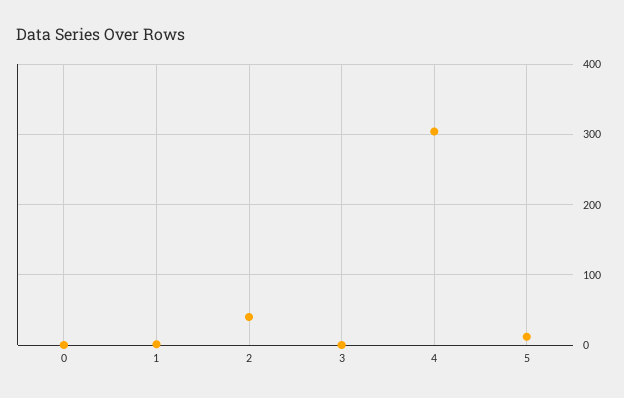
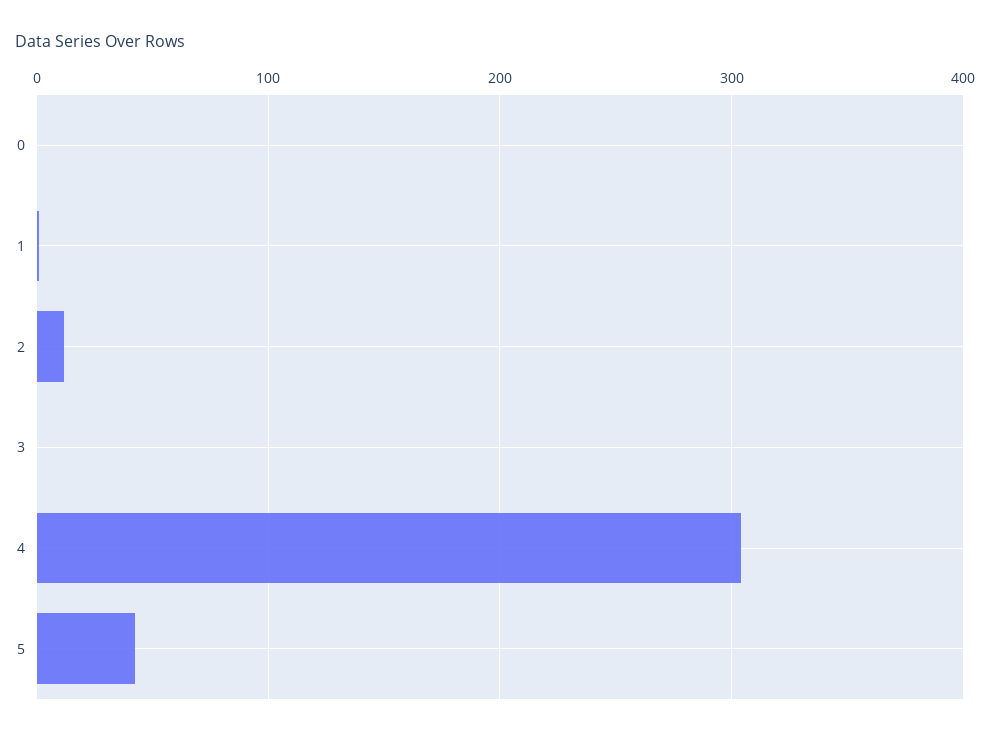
  {
    "0": 0,
    "1": 0,
-   "2": 40,
+   "2": 10,
    "3": 0,
    "4": 300,
-   "5": 10
+   "5": 40
  }

